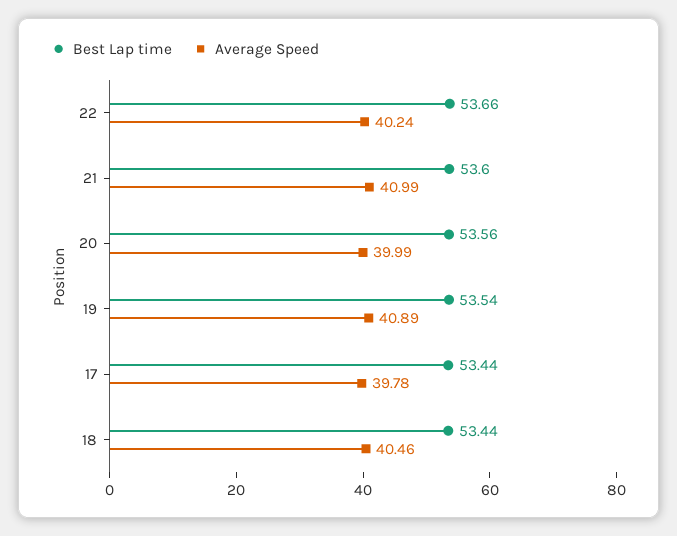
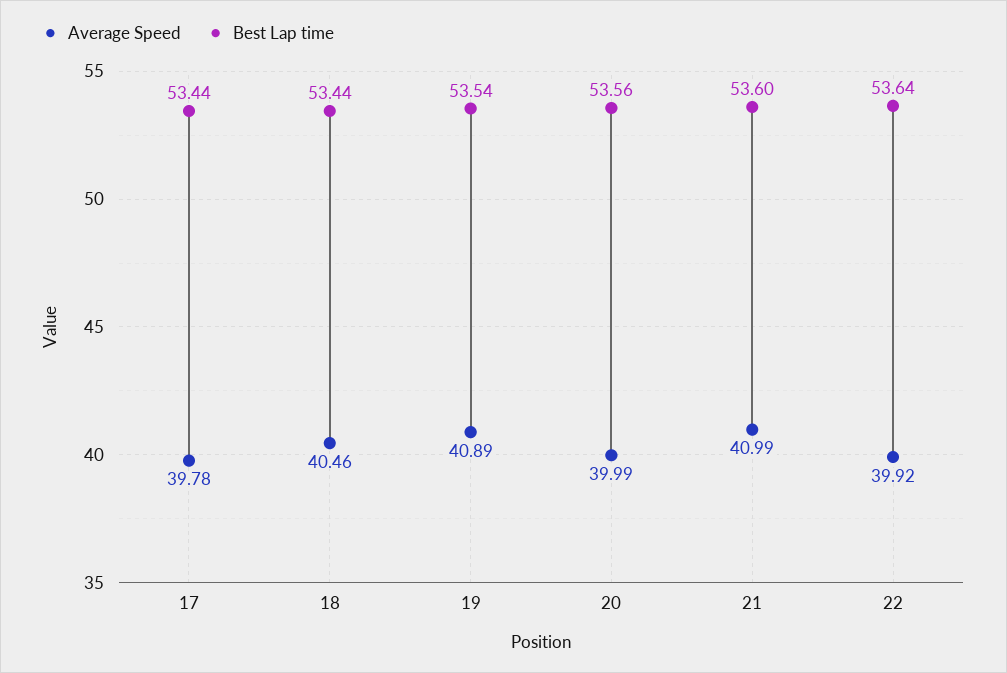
  {
    "Best Lap time": {
-     "22": 53.66,
+     "22": 53.64,
      "21": 53.6,
      "20": 53.56,
      "19": 53.54,
      "17": 53.44,
      "18": 53.44
    },
    "Average Speed": {
-     "22": 40.24,
+     "22": 39.92,
      "21": 40.99,
      "20": 39.99,
      "19": 40.89,
      "17": 39.78,
      "18": 40.46
    }
  }

